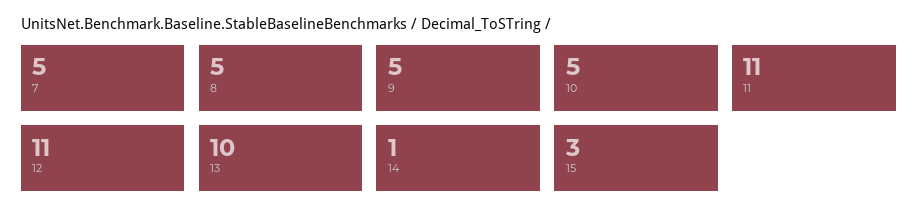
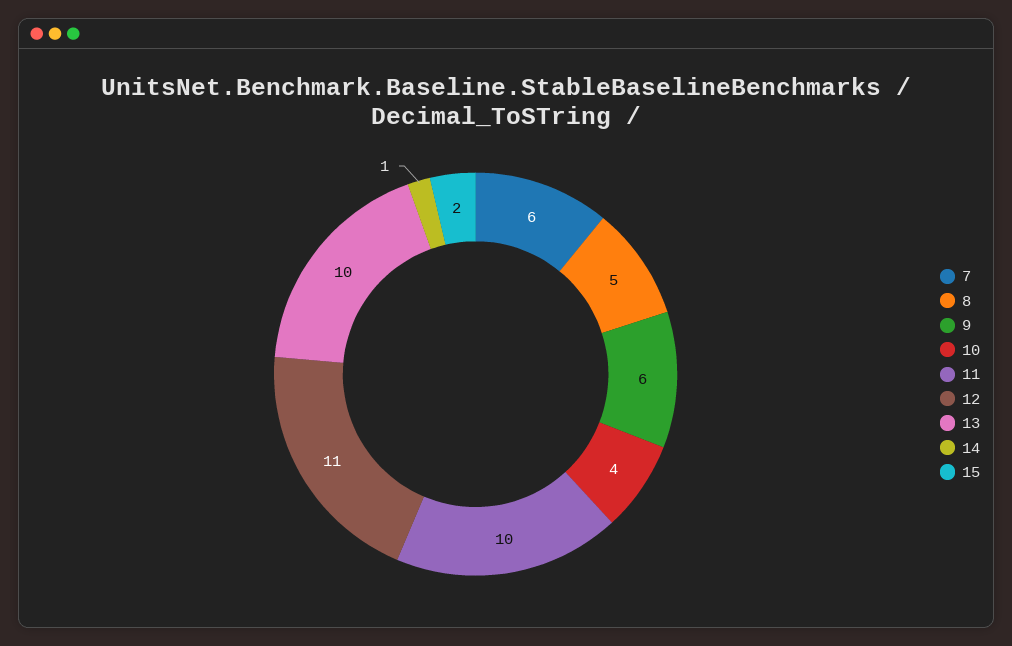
  {
-   "7": 5,
+   "7": 6,
    "8": 5,
-   "9": 5,
+   "9": 6,
-   "10": 5,
+   "10": 4,
-   "11": 11,
+   "11": 10,
    "12": 11,
    "13": 10,
    "14": 1,
-   "15": 3
+   "15": 2
  }

